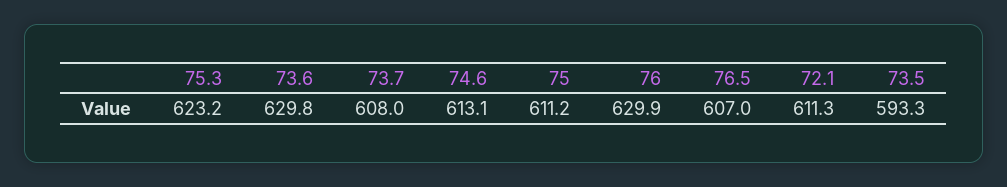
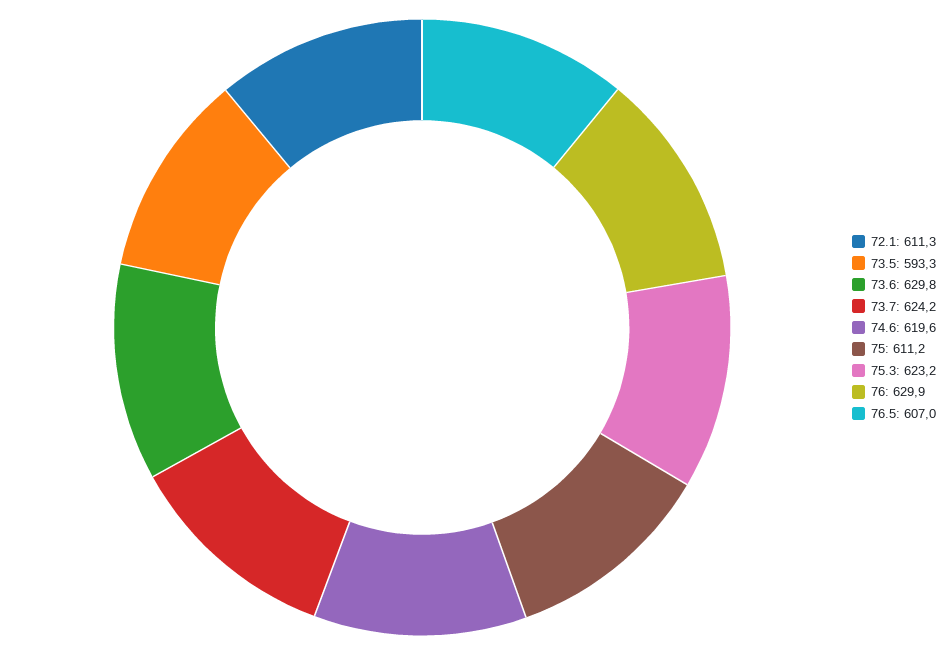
  {
    "75.3": 623.2,
    "73.6": 629.8,
-   "73.7": 608,
+   "73.7": 624.2,
-   "74.6": 613.1,
+   "74.6": 619.6,
    "75": 611.2,
    "76": 629.9,
    "76.5": 607,
    "72.1": 611.3,
    "73.5": 593.3
  }

